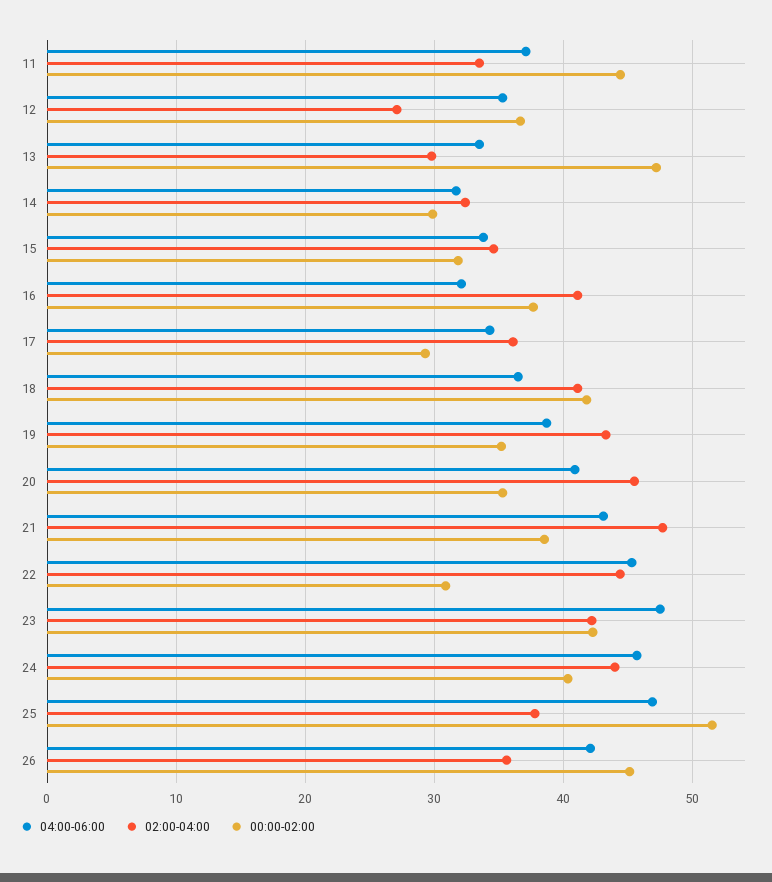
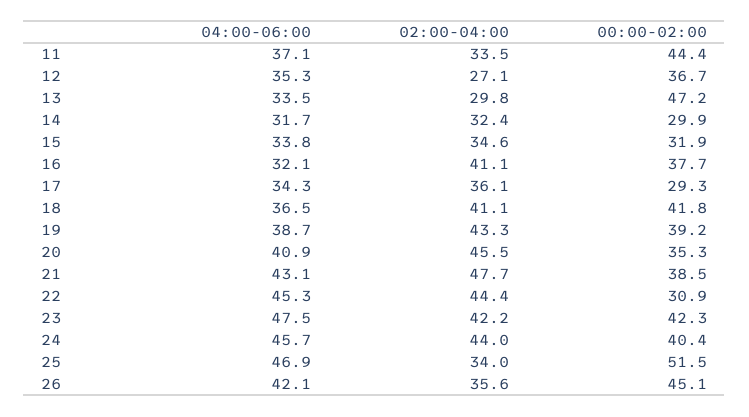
  {
    "04:00-06:00": {
      "11": 37.1,
      "12": 35.3,
      "13": 33.5,
      "14": 31.7,
      "15": 33.8,
      "16": 32.1,
      "17": 34.3,
      "18": 36.5,
      "19": 38.7,
      "20": 40.9,
      "21": 43.1,
      "22": 45.3,
      "23": 47.5,
      "24": 45.7,
      "25": 46.9,
      "26": 42.1
    },
    "02:00-04:00": {
      "11": 33.5,
      "12": 27.1,
      "13": 29.8,
      "14": 32.4,
      "15": 34.6,
      "16": 41.1,
      "17": 36.1,
      "18": 41.1,
      "19": 43.3,
      "20": 45.5,
      "21": 47.7,
      "22": 44.4,
      "23": 42.2,
      "24": 44,
-     "25": 38,
+     "25": 34,
      "26": 35.6
    },
    "00:00-02:00": {
      "11": 44.4,
      "12": 36.7,
      "13": 47.2,
      "14": 29.9,
      "15": 31.9,
      "16": 37.7,
      "17": 29.3,
      "18": 41.8,
-     "19": 35,
+     "19": 39.2,
      "20": 35.3,
      "21": 38.5,
      "22": 30.9,
      "23": 42.3,
      "24": 40.4,
      "25": 51.5,
      "26": 45.1
    }
  }

